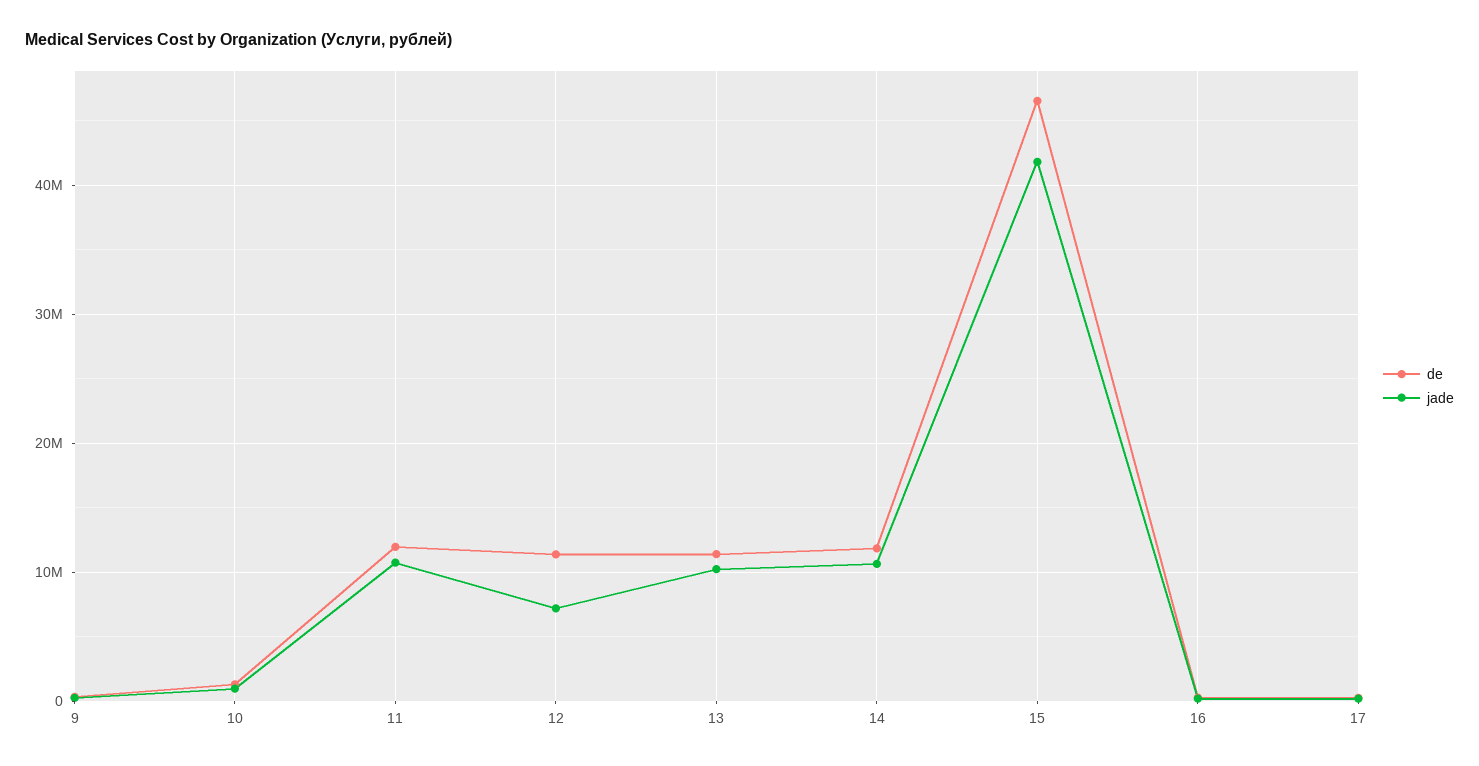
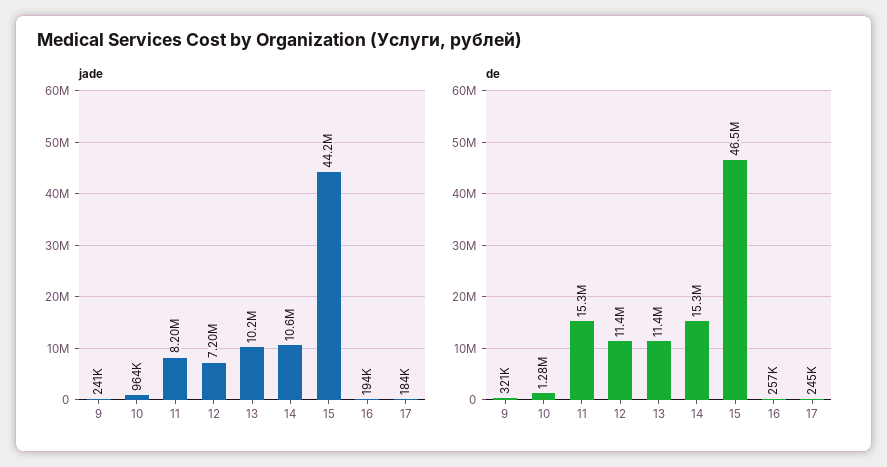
  {
    "de": {
      "9": 321000,
      "10": 1280000,
-     "11": 12000000,
+     "11": 15300000,
      "12": 11400000,
      "13": 11400000,
-     "14": 12000000,
+     "14": 15300000,
      "15": 46500000,
      "16": 257000,
      "17": 245000
    },
    "jade": {
      "9": 241000,
      "10": 964000,
-     "11": 11000000,
+     "11": 8200000,
      "12": 7200000,
      "13": 10200000,
      "14": 10600000,
-     "15": 42000000,
+     "15": 44200000,
      "16": 194000,
      "17": 184000
    }
  }

